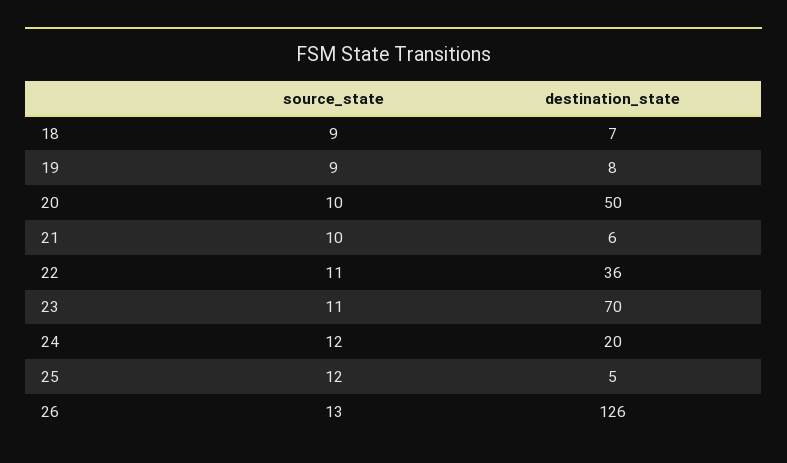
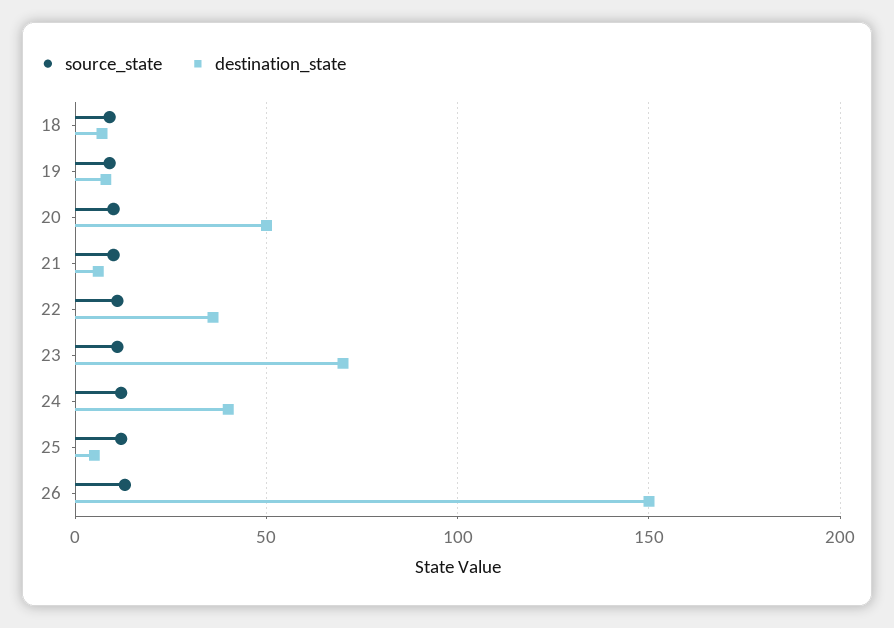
  {
    "source_state": {
      "18": 9,
      "19": 9,
      "20": 10,
      "21": 10,
      "22": 11,
      "23": 11,
      "24": 12,
      "25": 12,
      "26": 13
    },
    "destination_state": {
      "18": 7,
      "19": 8,
      "20": 50,
      "21": 6,
      "22": 36,
      "23": 70,
-     "24": 20,
+     "24": 40,
      "25": 5,
-     "26": 126
+     "26": 150
    }
  }

